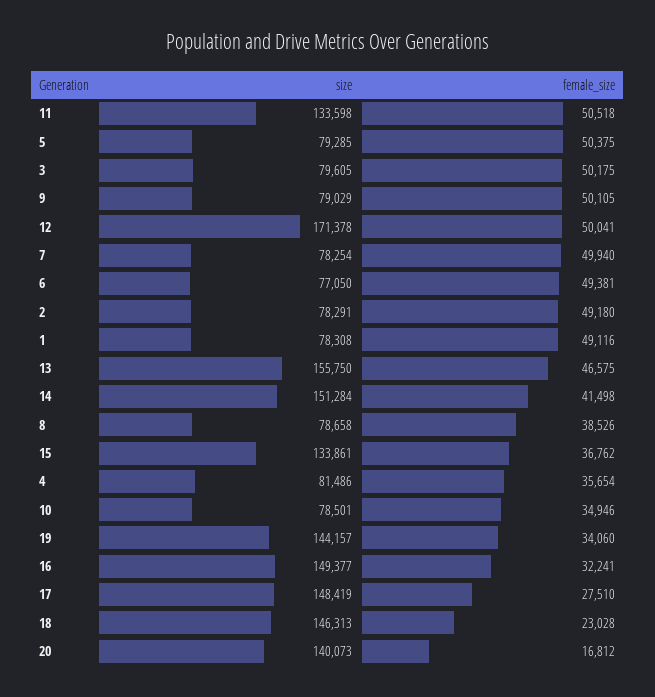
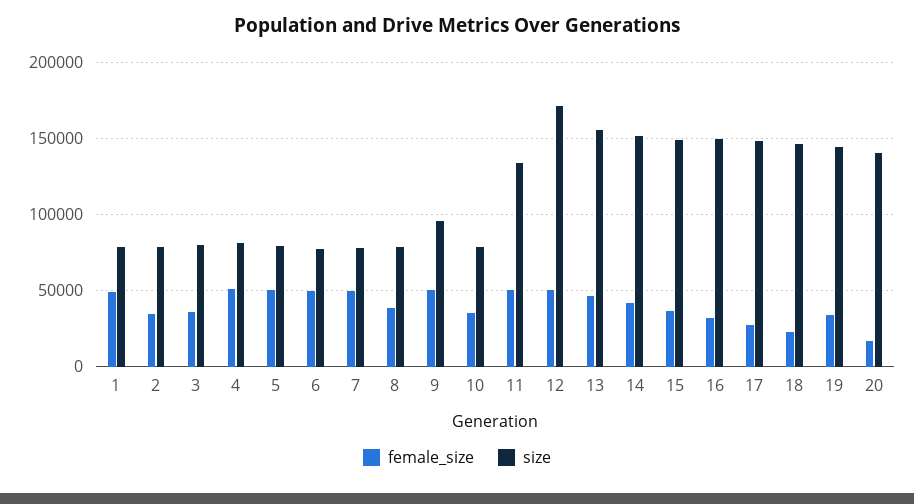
  {
    "size": {
      "11": 133598,
      "5": 79285,
      "3": 79605,
-     "9": 79029,
+     "9": 95000,
      "12": 171378,
      "7": 78254,
      "6": 77050,
      "2": 78291,
      "1": 78308,
      "13": 155750,
      "14": 151284,
      "8": 78658,
-     "15": 133861,
+     "15": 150000,
      "4": 81486,
      "10": 78501,
      "19": 144157,
      "16": 149377,
      "17": 148419,
      "18": 146313,
      "20": 140073
    },
    "female_size": {
      "11": 50518,
      "5": 50375,
-     "3": 50175,
+     "3": 35000,
      "9": 50105,
      "12": 50041,
      "7": 49940,
      "6": 49381,
-     "2": 49180,
+     "2": 35000,
      "1": 49116,
      "13": 46575,
      "14": 41498,
      "8": 38526,
      "15": 36762,
-     "4": 35654,
+     "4": 50000,
      "10": 34946,
      "19": 34060,
      "16": 32241,
      "17": 27510,
      "18": 23028,
      "20": 16812
    }
  }

